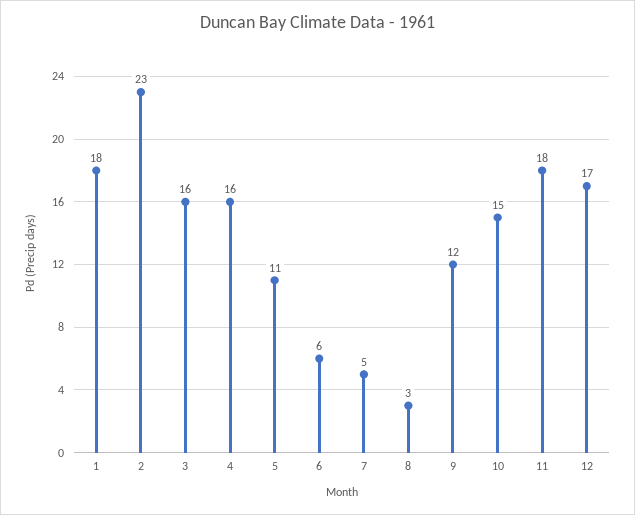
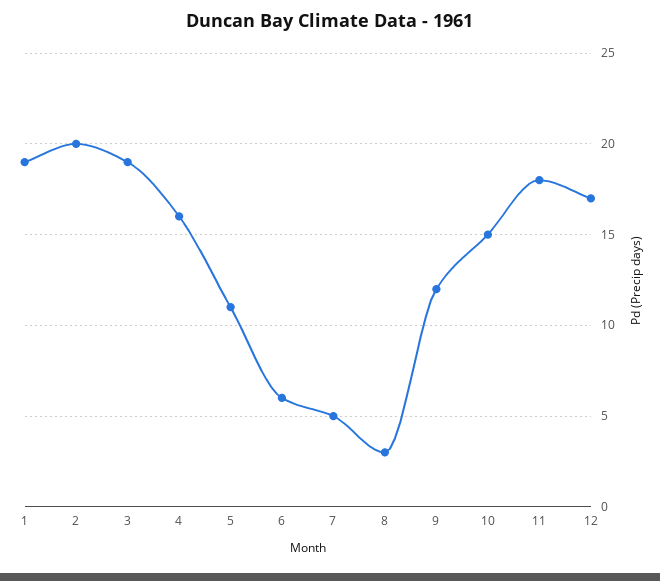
  {
-   "1": 18,
+   "1": 19,
-   "2": 23,
+   "2": 20,
-   "3": 16,
+   "3": 19,
    "4": 16,
    "5": 11,
    "6": 6,
    "7": 5,
    "8": 3,
    "9": 12,
    "10": 15,
    "11": 18,
    "12": 17
  }

